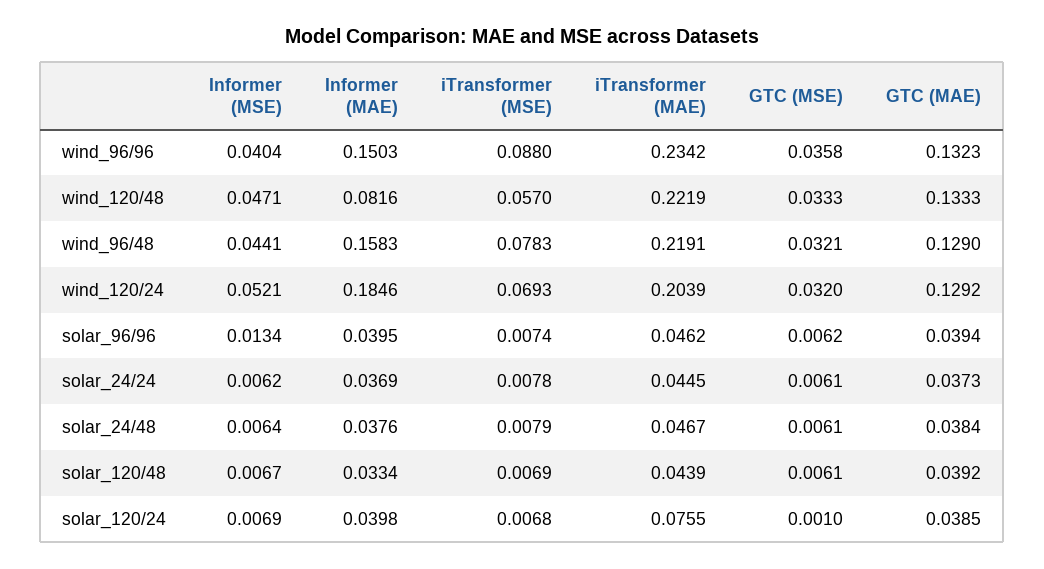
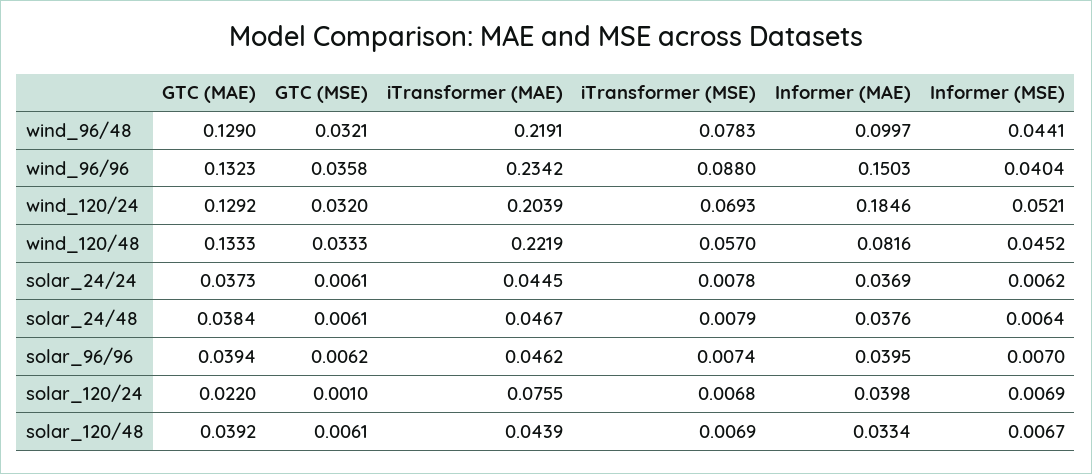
  {
    "Informer (MSE)": {
      "wind_96/96": 0.0404,
-     "wind_120/48": 0.0471,
+     "wind_120/48": 0.0452,
      "wind_96/48": 0.0441,
      "wind_120/24": 0.0521,
-     "solar_96/96": 0.0134,
+     "solar_96/96": 0.007,
      "solar_24/24": 0.0062,
      "solar_24/48": 0.0064,
      "solar_120/48": 0.0067,
      "solar_120/24": 0.0069
    },
    "Informer (MAE)": {
      "wind_96/96": 0.1503,
      "wind_120/48": 0.0816,
-     "wind_96/48": 0.1583,
+     "wind_96/48": 0.0997,
      "wind_120/24": 0.1846,
      "solar_96/96": 0.0395,
      "solar_24/24": 0.0369,
      "solar_24/48": 0.0376,
      "solar_120/48": 0.0334,
      "solar_120/24": 0.0398
    },
    "iTransformer (MSE)": {
      "wind_96/96": 0.088,
      "wind_120/48": 0.057,
      "wind_96/48": 0.0783,
      "wind_120/24": 0.0693,
      "solar_96/96": 0.0074,
      "solar_24/24": 0.0078,
      "solar_24/48": 0.0079,
      "solar_120/48": 0.0069,
      "solar_120/24": 0.0068
    },
    "iTransformer (MAE)": {
      "wind_96/96": 0.2342,
      "wind_120/48": 0.2219,
      "wind_96/48": 0.2191,
      "wind_120/24": 0.2039,
      "solar_96/96": 0.0462,
      "solar_24/24": 0.0445,
      "solar_24/48": 0.0467,
      "solar_120/48": 0.0439,
      "solar_120/24": 0.0755
    },
    "GTC (MSE)": {
      "wind_96/96": 0.0358,
      "wind_120/48": 0.0333,
      "wind_96/48": 0.0321,
      "wind_120/24": 0.032,
      "solar_96/96": 0.0062,
      "solar_24/24": 0.0061,
      "solar_24/48": 0.0061,
      "solar_120/48": 0.0061,
      "solar_120/24": 0.001
    },
    "GTC (MAE)": {
      "wind_96/96": 0.1323,
      "wind_120/48": 0.1333,
      "wind_96/48": 0.129,
      "wind_120/24": 0.1292,
      "solar_96/96": 0.0394,
      "solar_24/24": 0.0373,
      "solar_24/48": 0.0384,
      "solar_120/48": 0.0392,
-     "solar_120/24": 0.0385
+     "solar_120/24": 0.022
    }
  }

